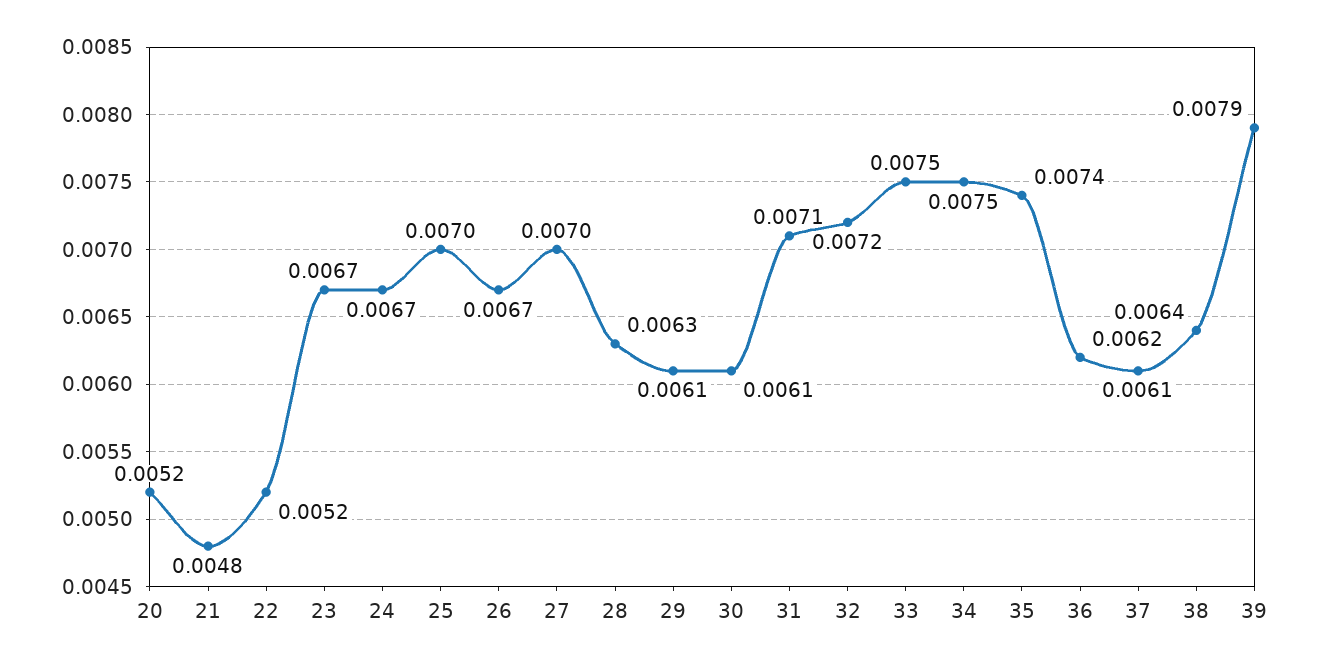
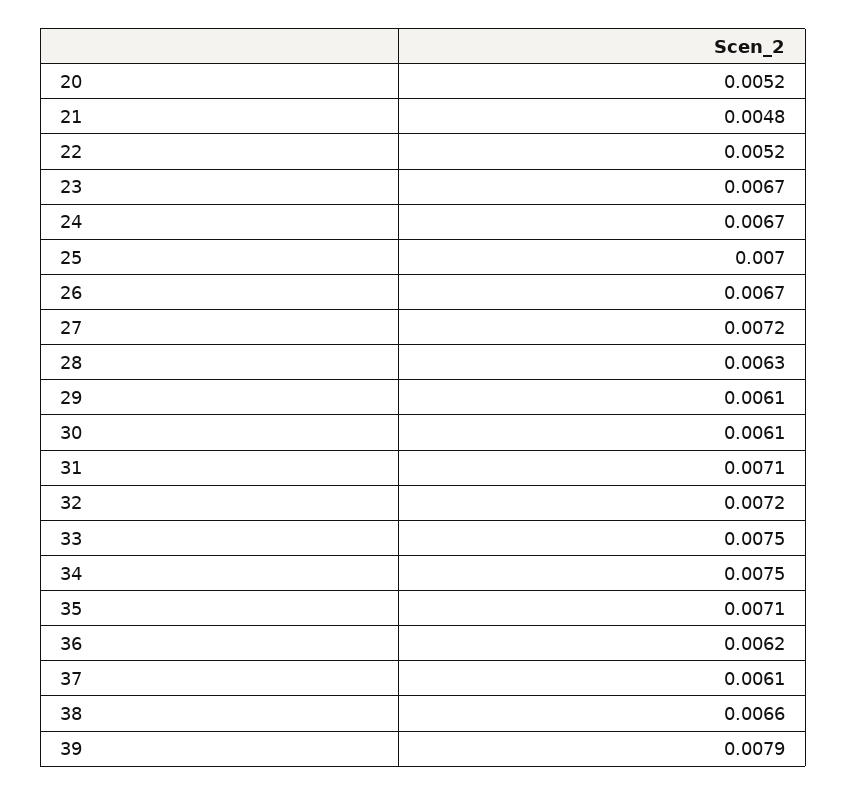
  {
    "20": 0.0052,
    "21": 0.0048,
    "22": 0.0052,
    "23": 0.0067,
    "24": 0.0067,
    "25": 0.007,
    "26": 0.0067,
-   "27": 0.007,
+   "27": 0.0072,
    "28": 0.0063,
    "29": 0.0061,
    "30": 0.0061,
    "31": 0.0071,
    "32": 0.0072,
    "33": 0.0075,
    "34": 0.0075,
-   "35": 0.0074,
+   "35": 0.0071,
    "36": 0.0062,
    "37": 0.0061,
-   "38": 0.0064,
+   "38": 0.0066,
    "39": 0.0079
  }

